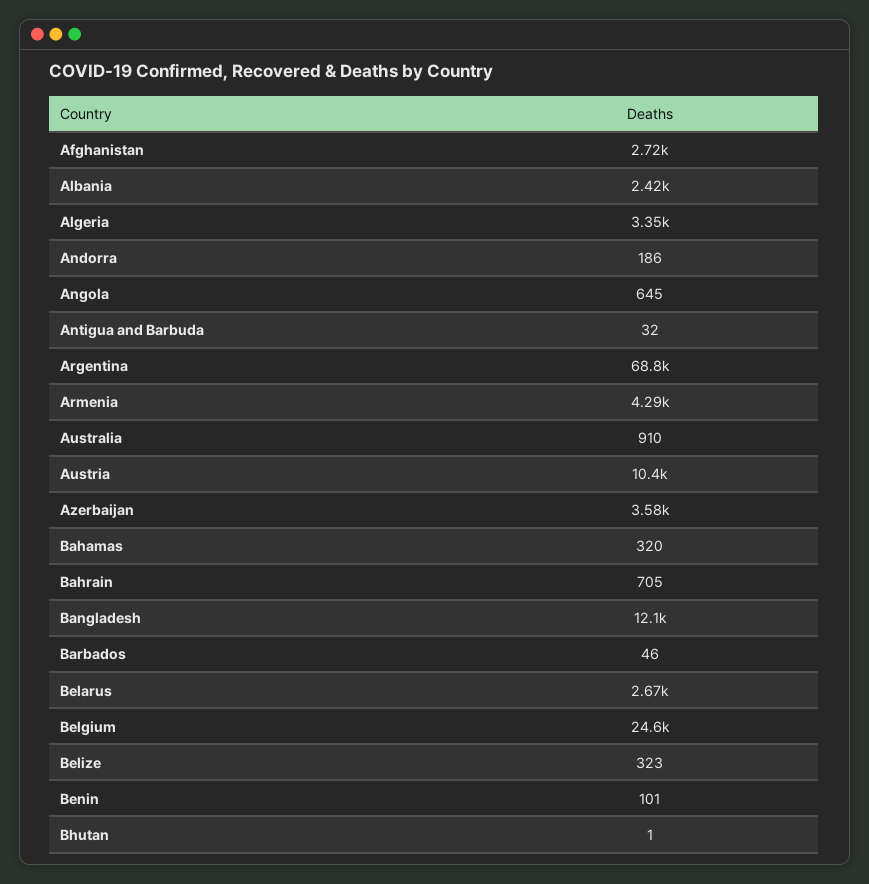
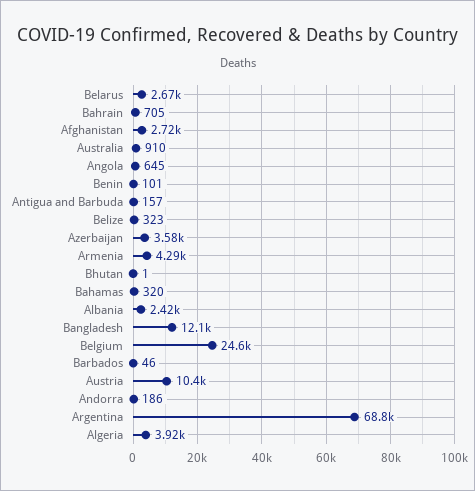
  {
    "Afghanistan": 2720,
    "Albania": 2420,
-   "Algeria": 3350,
+   "Algeria": 3920,
    "Andorra": 186,
    "Angola": 645,
-   "Antigua and Barbuda": 32,
+   "Antigua and Barbuda": 157,
    "Argentina": 68800,
    "Armenia": 4290,
    "Australia": 910,
    "Austria": 10400,
    "Azerbaijan": 3580,
    "Bahamas": 320,
    "Bahrain": 705,
    "Bangladesh": 12100,
    "Barbados": 46,
    "Belarus": 2670,
    "Belgium": 24600,
    "Belize": 323,
    "Benin": 101,
    "Bhutan": 1
  }

